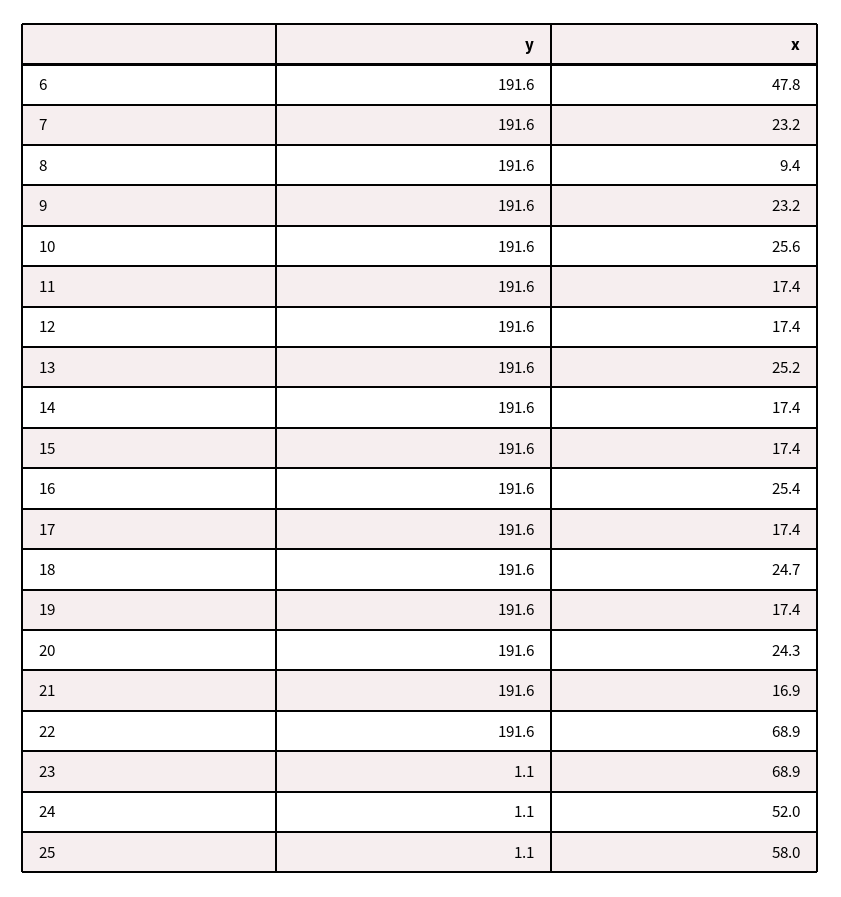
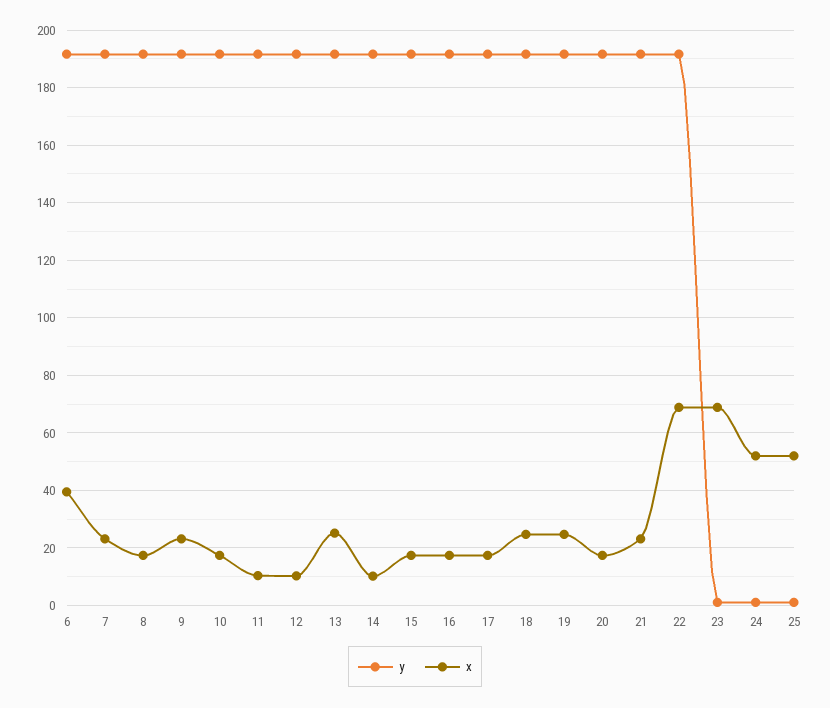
  {
    "y": {
      "6": 191.6,
      "7": 191.6,
      "8": 191.6,
      "9": 191.6,
      "10": 191.6,
      "11": 191.6,
      "12": 191.6,
      "13": 191.6,
      "14": 191.6,
      "15": 191.6,
      "16": 191.6,
      "17": 191.6,
      "18": 191.6,
      "19": 191.6,
      "20": 191.6,
      "21": 191.6,
      "22": 191.6,
      "23": 1.1,
      "24": 1.1,
      "25": 1.1
    },
    "x": {
-     "6": 47.8,
+     "6": 40,
      "7": 23.2,
-     "8": 9.4,
+     "8": 17.5,
      "9": 23.2,
-     "10": 25.6,
+     "10": 17.5,
-     "11": 17.4,
+     "11": 10,
-     "12": 17.4,
+     "12": 10,
      "13": 25.2,
-     "14": 17.4,
+     "14": 10,
      "15": 17.4,
-     "16": 25.4,
+     "16": 17.5,
      "17": 17.4,
      "18": 24.7,
-     "19": 17.4,
+     "19": 25,
-     "20": 24.3,
+     "20": 17.5,
-     "21": 16.9,
+     "21": 22.5,
      "22": 68.9,
      "23": 68.9,
      "24": 52,
-     "25": 58
+     "25": 52.5
    }
  }

